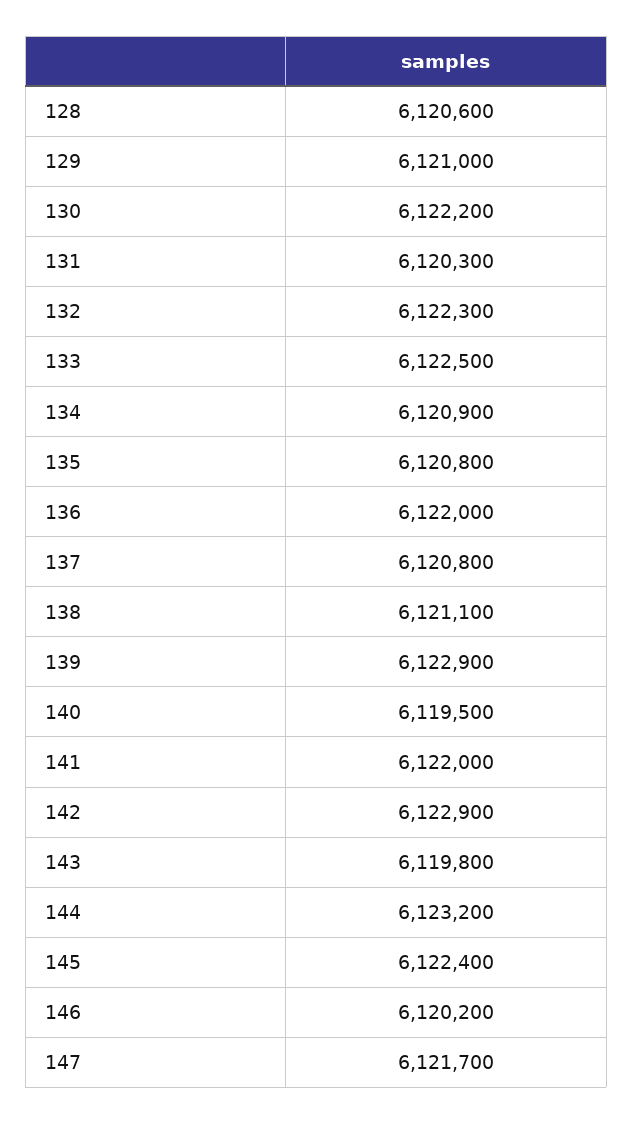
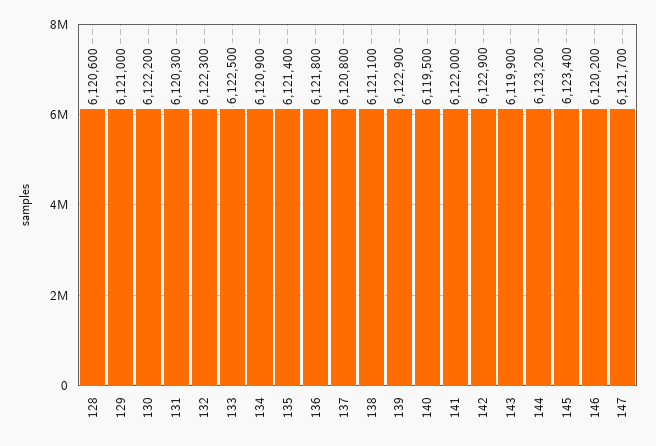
  {
    "128": 6120600,
    "129": 6121000,
    "130": 6122200,
    "131": 6120300,
    "132": 6122300,
    "133": 6122500,
    "134": 6120900,
-   "135": 6120800,
+   "135": 6121400,
-   "136": 6122000,
+   "136": 6121800,
    "137": 6120800,
    "138": 6121100,
    "139": 6122900,
    "140": 6119500,
    "141": 6122000,
    "142": 6122900,
-   "143": 6119800,
+   "143": 6119900,
    "144": 6123200,
-   "145": 6122400,
+   "145": 6123400,
    "146": 6120200,
    "147": 6121700
  }

